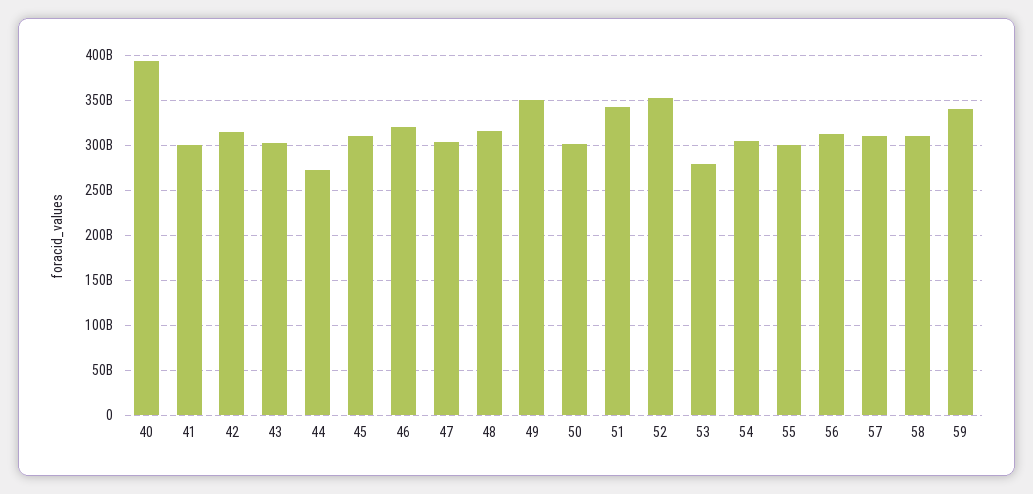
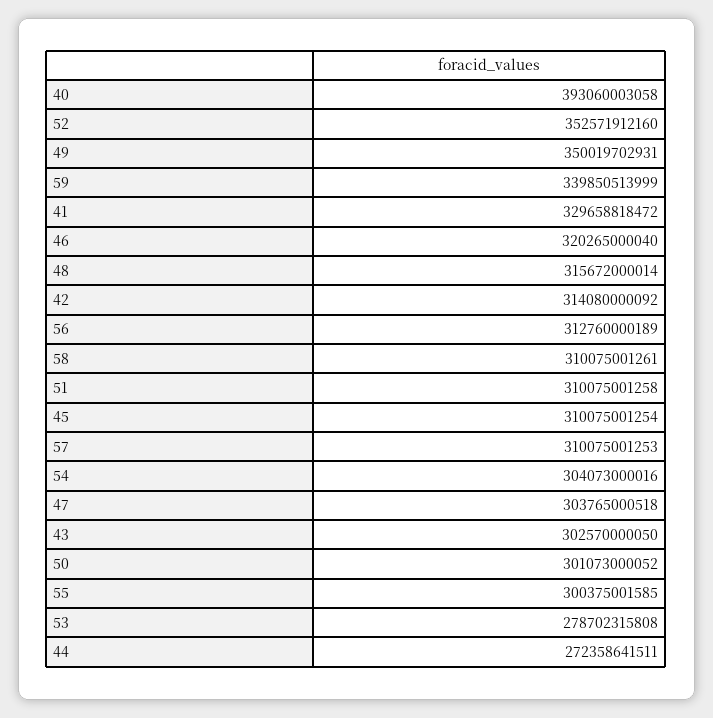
  {
    "40": 393060003058,
-   "41": 300000000000,
+   "41": 329658818472,
    "42": 314080000092,
    "43": 302570000050,
    "44": 272358641511,
    "45": 310075001254,
    "46": 320265000040,
    "47": 303765000518,
    "48": 315672000014,
    "49": 350019702931,
    "50": 301073000052,
-   "51": 340000000000,
+   "51": 310075001258,
    "52": 352571912160,
    "53": 278702315808,
    "54": 304073000016,
    "55": 300375001585,
    "56": 312760000189,
    "57": 310075001253,
    "58": 310075001261,
    "59": 339850513999
  }

